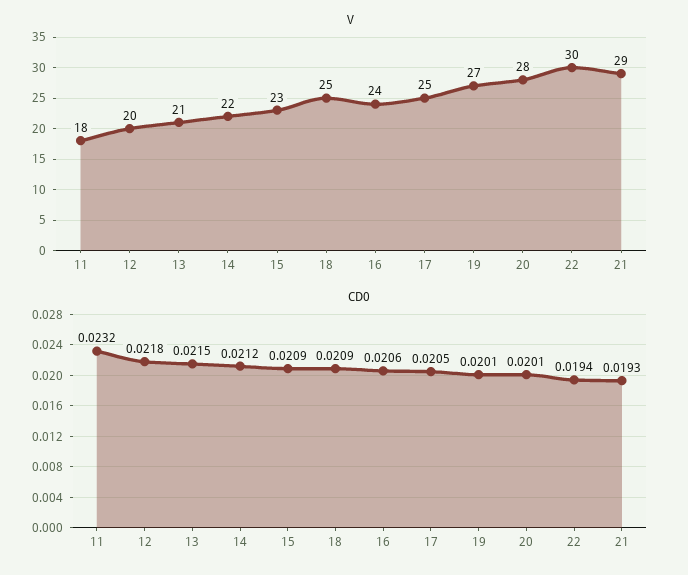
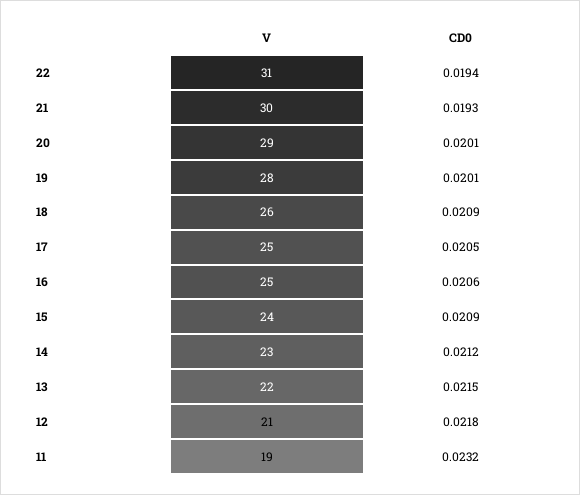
  {
    "V": {
-     "11": 18,
+     "11": 19,
-     "12": 20,
+     "12": 21,
-     "13": 21,
+     "13": 22,
-     "14": 22,
+     "14": 23,
-     "15": 23,
+     "15": 24,
-     "18": 25,
+     "18": 26,
-     "16": 24,
+     "16": 25,
      "17": 25,
-     "19": 27,
+     "19": 28,
-     "20": 28,
+     "20": 29,
-     "22": 30,
+     "22": 31,
-     "21": 29
+     "21": 30
    },
    "CD0": {
      "11": 0.0232,
      "12": 0.0218,
      "13": 0.0215,
      "14": 0.0212,
      "15": 0.0209,
      "18": 0.0209,
      "16": 0.0206,
      "17": 0.0205,
      "19": 0.0201,
      "20": 0.0201,
      "22": 0.0194,
      "21": 0.0193
    }
  }

